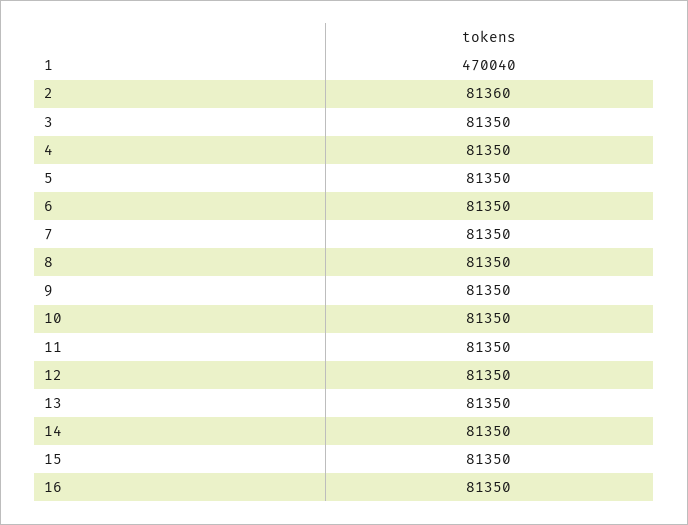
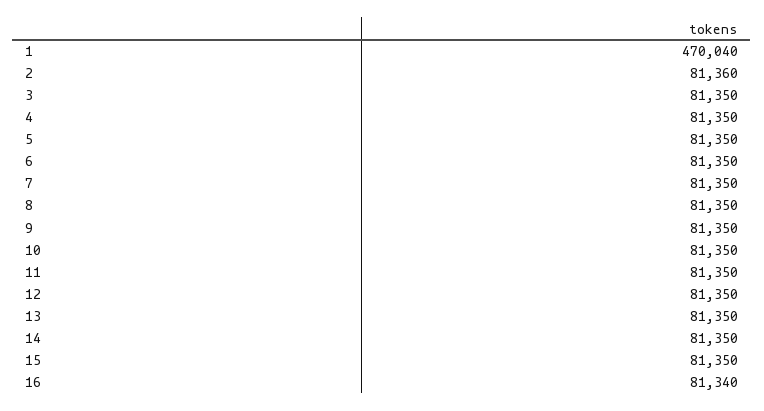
  {
    "1": 470040,
    "2": 81360,
    "3": 81350,
    "4": 81350,
    "5": 81350,
    "6": 81350,
    "7": 81350,
    "8": 81350,
    "9": 81350,
    "10": 81350,
    "11": 81350,
    "12": 81350,
    "13": 81350,
    "14": 81350,
    "15": 81350,
-   "16": 81350
+   "16": 81340
  }

